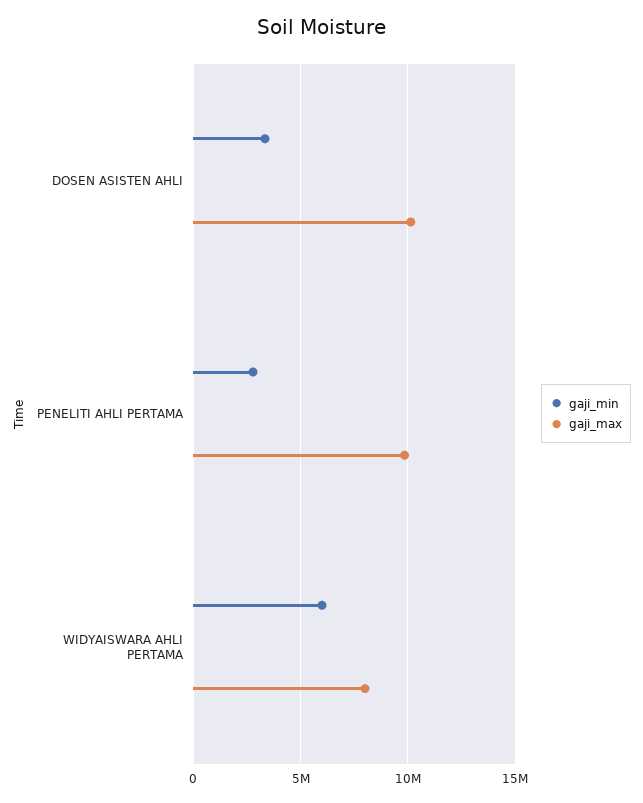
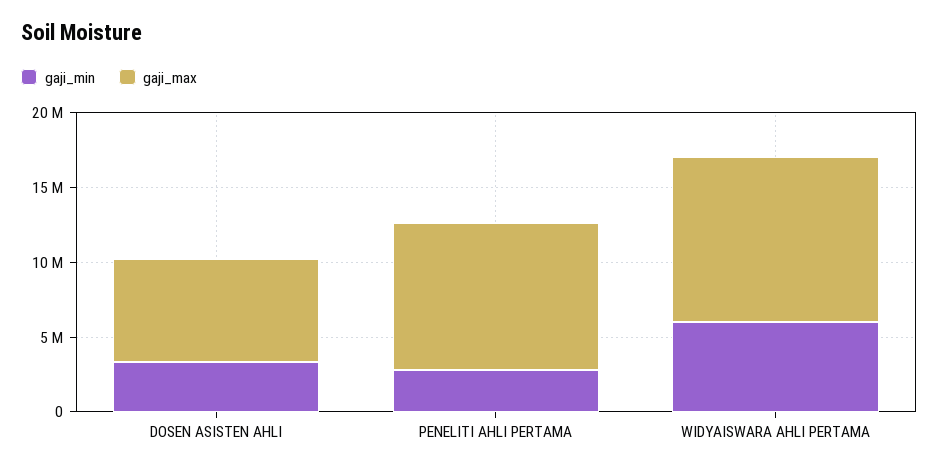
  {
    "gaji_min": {
      "DOSEN ASISTEN AHLI": 3500000,
      "PENELITI AHLI PERTAMA": 3000000,
      "WIDYAISWARA AHLI PERTAMA": 6000000
    },
    "gaji_max": {
-     "DOSEN ASISTEN AHLI": 10000000,
+     "DOSEN ASISTEN AHLI": 7000000,
      "PENELITI AHLI PERTAMA": 10000000,
-     "WIDYAISWARA AHLI PERTAMA": 8000000
+     "WIDYAISWARA AHLI PERTAMA": 11000000
    }
  }

